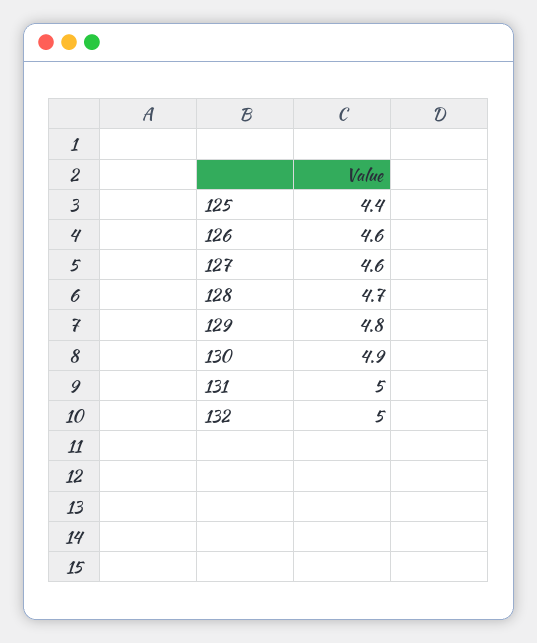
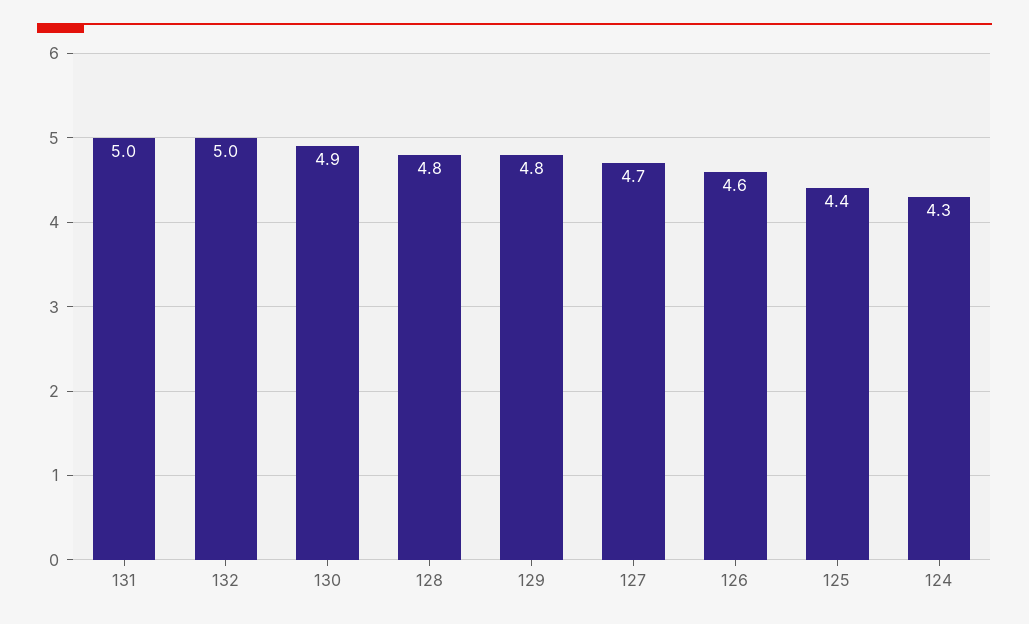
  {
    "125": 4.4,
    "126": 4.6,
-   "127": 4.6,
+   "127": 4.7,
-   "128": 4.7,
+   "128": 4.8,
    "129": 4.8,
    "130": 4.9,
    "131": 5,
-   "132": 5
+   "132": 5,
+   "124": 4.3
  }

